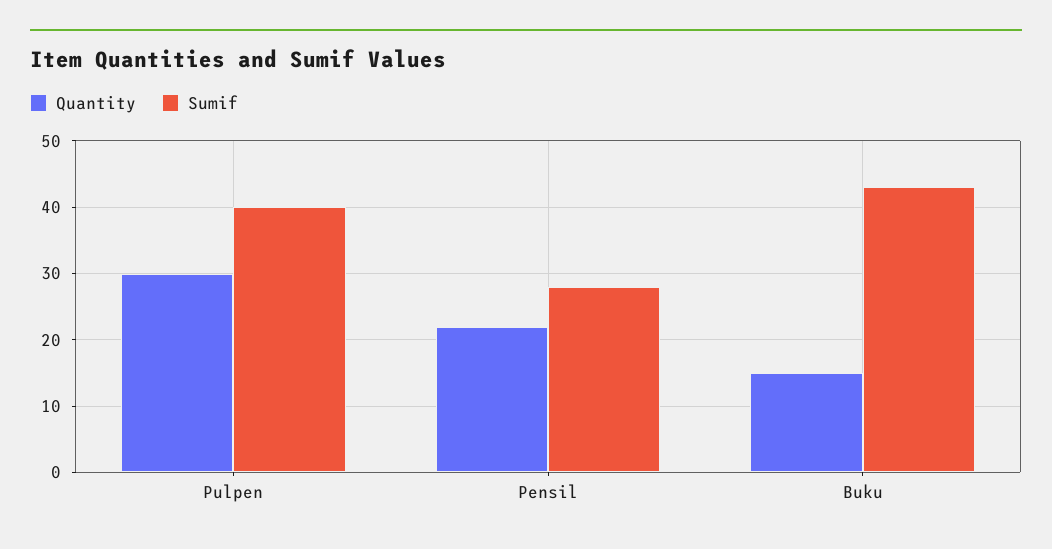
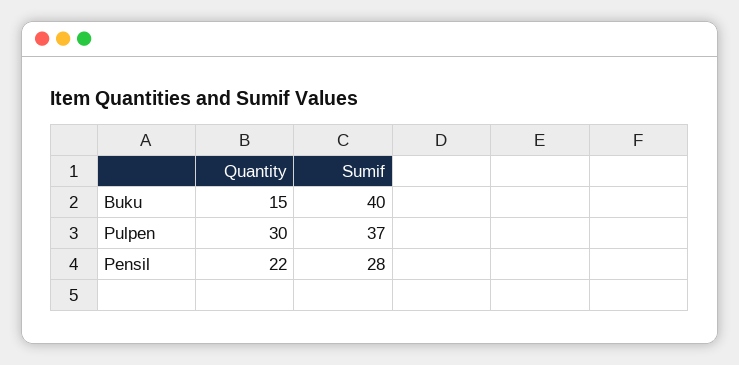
  {
    "Quantity": {
      "Pulpen": 30,
      "Pensil": 22,
      "Buku": 15
    },
    "Sumif": {
-     "Pulpen": 40,
+     "Pulpen": 37,
      "Pensil": 28,
-     "Buku": 43
+     "Buku": 40
    }
  }

